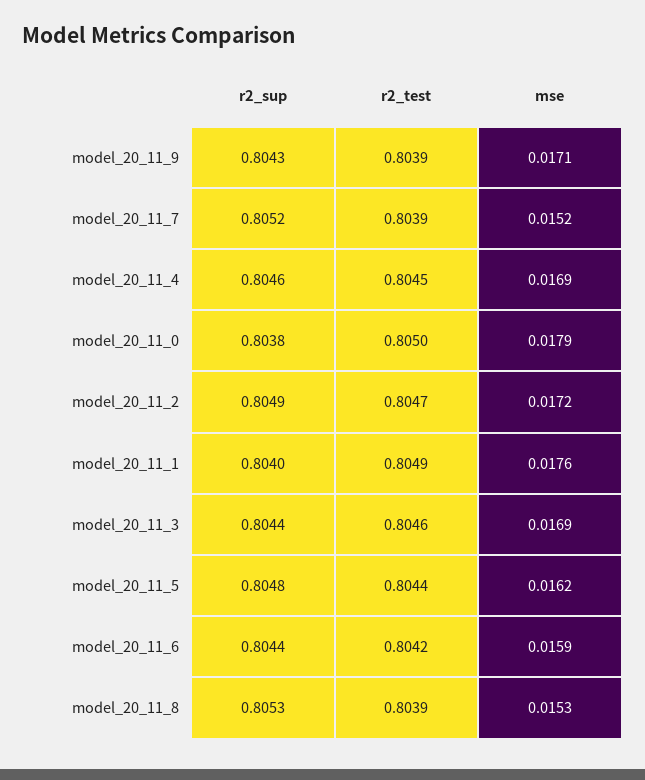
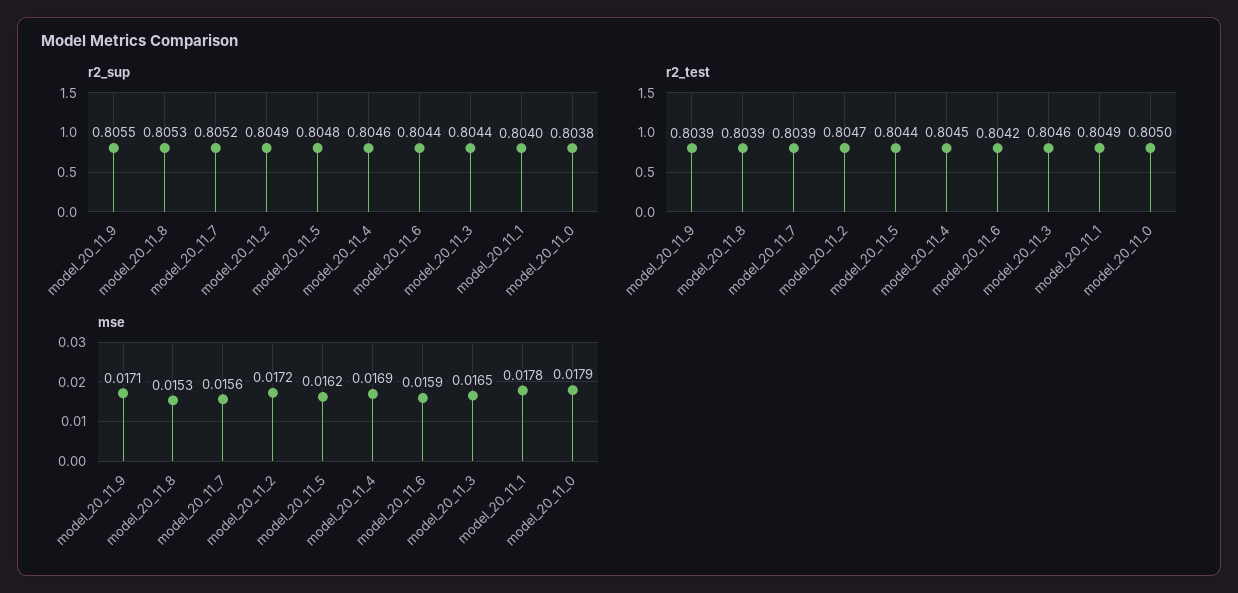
  {
    "r2_sup": {
-     "model_20_11_9": 0.8043,
+     "model_20_11_9": 0.8055,
      "model_20_11_7": 0.8052,
      "model_20_11_4": 0.8046,
      "model_20_11_0": 0.8038,
      "model_20_11_2": 0.8049,
      "model_20_11_1": 0.804,
      "model_20_11_3": 0.8044,
      "model_20_11_5": 0.8048,
      "model_20_11_6": 0.8044,
      "model_20_11_8": 0.8053
    },
    "r2_test": {
      "model_20_11_9": 0.8039,
      "model_20_11_7": 0.8039,
      "model_20_11_4": 0.8045,
      "model_20_11_0": 0.805,
      "model_20_11_2": 0.8047,
      "model_20_11_1": 0.8049,
      "model_20_11_3": 0.8046,
      "model_20_11_5": 0.8044,
      "model_20_11_6": 0.8042,
      "model_20_11_8": 0.8039
    },
    "mse": {
      "model_20_11_9": 0.0171,
-     "model_20_11_7": 0.0152,
+     "model_20_11_7": 0.0156,
      "model_20_11_4": 0.0169,
      "model_20_11_0": 0.0179,
      "model_20_11_2": 0.0172,
-     "model_20_11_1": 0.0176,
+     "model_20_11_1": 0.0178,
-     "model_20_11_3": 0.0169,
+     "model_20_11_3": 0.0165,
      "model_20_11_5": 0.0162,
      "model_20_11_6": 0.0159,
      "model_20_11_8": 0.0153
    }
  }

